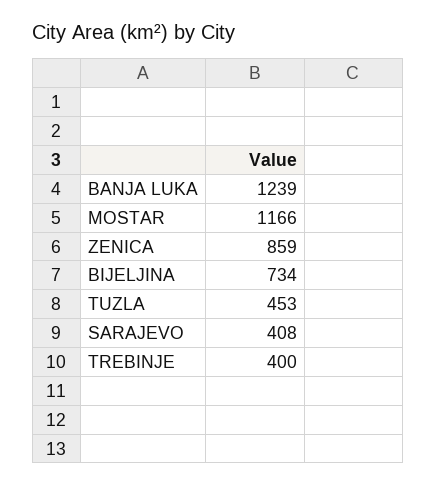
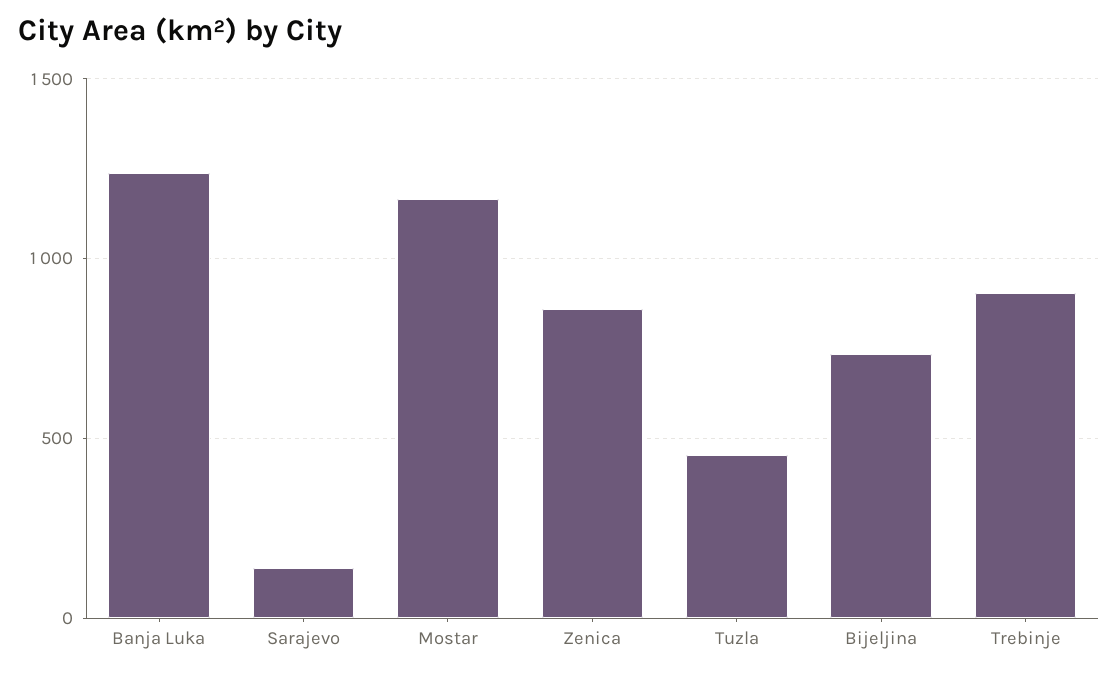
  {
    "BANJA LUKA": 1239,
    "MOSTAR": 1166,
    "ZENICA": 859,
    "BIJELJINA": 734,
    "TUZLA": 453,
-   "SARAJEVO": 408,
+   "SARAJEVO": 150,
-   "TREBINJE": 400
+   "TREBINJE": 900
  }

